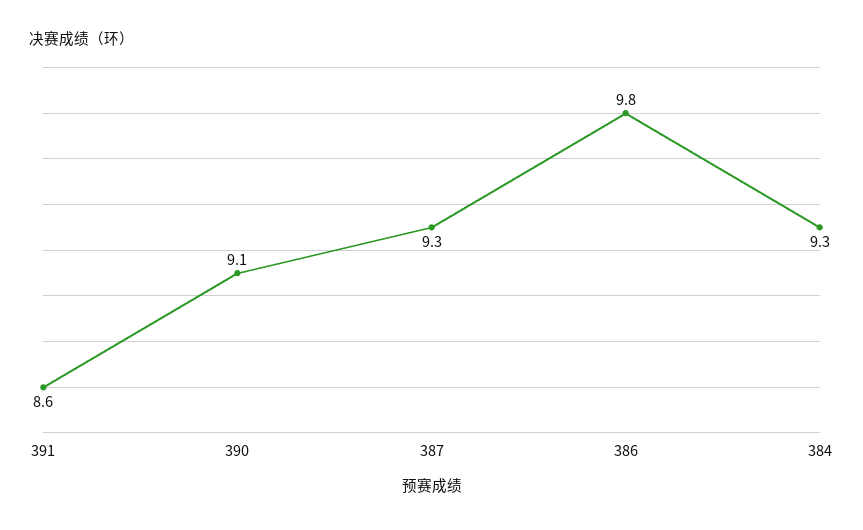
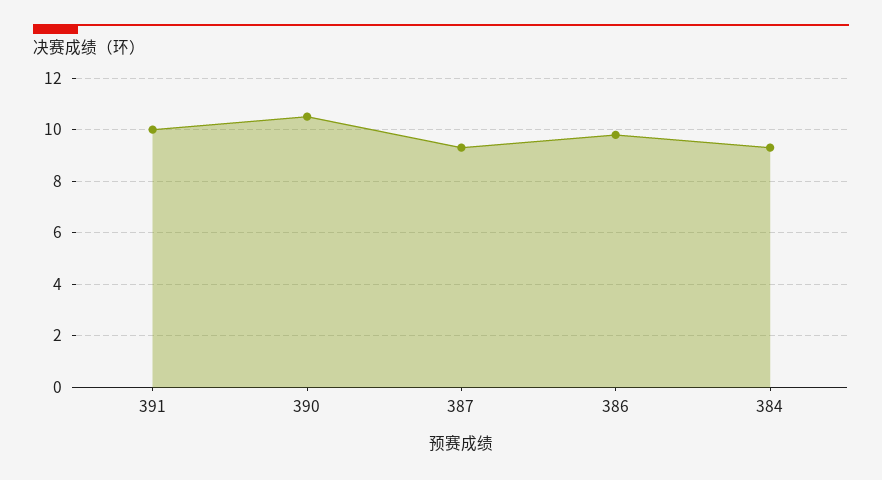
  {
-   "391": 8.6,
+   "391": 10,
-   "390": 9.1,
+   "390": 10.5,
    "387": 9.3,
    "386": 9.8,
    "384": 9.3
  }

